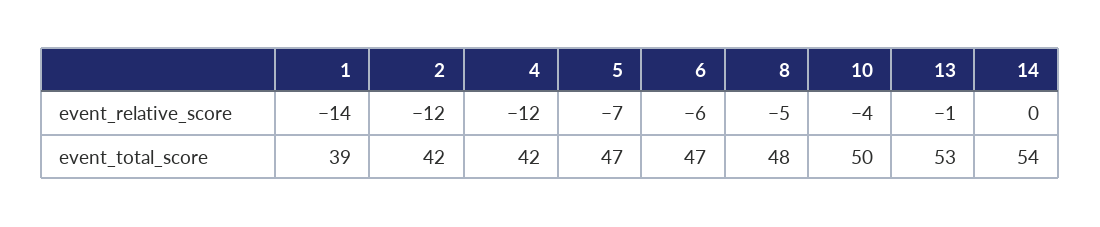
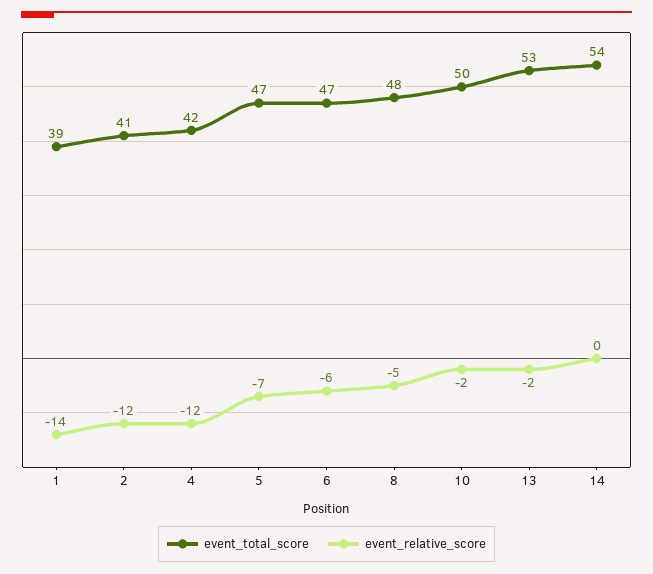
  {
    "event_relative_score": {
      "1": -14,
      "2": -12,
      "4": -12,
      "5": -7,
      "6": -6,
      "8": -5,
-     "10": -4,
+     "10": -2,
-     "13": -1,
+     "13": -2,
      "14": 0
    },
    "event_total_score": {
      "1": 39,
-     "2": 42,
+     "2": 41,
      "4": 42,
      "5": 47,
      "6": 47,
      "8": 48,
      "10": 50,
      "13": 53,
      "14": 54
    }
  }

